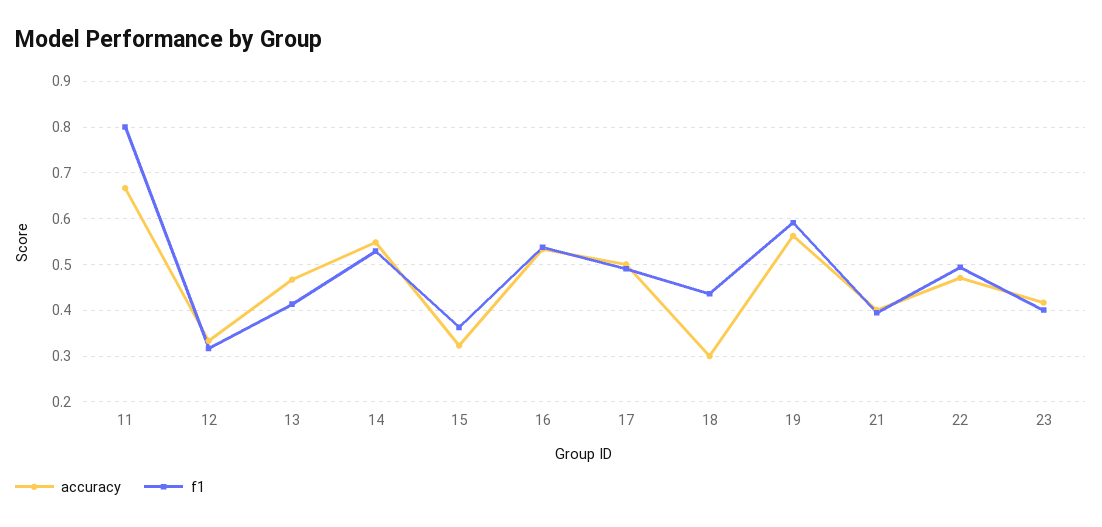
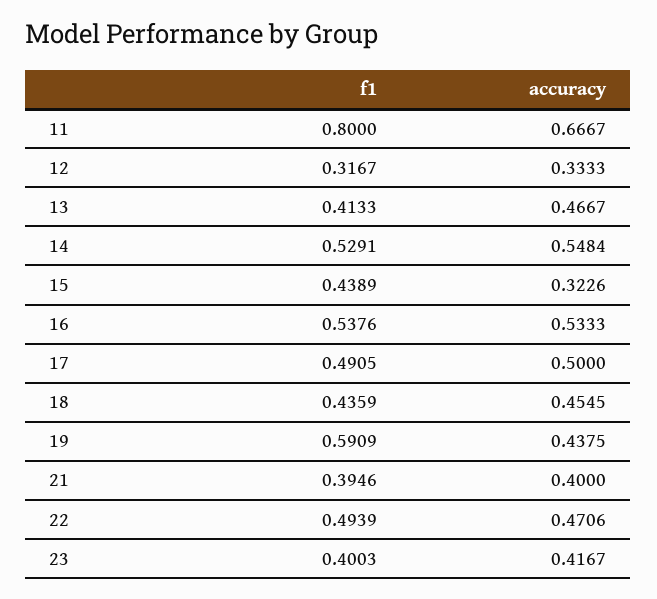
  {
    "accuracy": {
      "11": 0.6667,
      "12": 0.3333,
      "13": 0.4667,
      "14": 0.5484,
      "15": 0.3226,
      "16": 0.5333,
      "17": 0.5,
-     "18": 0.3,
+     "18": 0.4545,
-     "19": 0.56,
+     "19": 0.4375,
      "21": 0.4,
      "22": 0.4706,
      "23": 0.4167
    },
    "f1": {
      "11": 0.8,
      "12": 0.3167,
      "13": 0.4133,
      "14": 0.5291,
-     "15": 0.36,
+     "15": 0.4389,
      "16": 0.5376,
      "17": 0.4905,
      "18": 0.4359,
      "19": 0.5909,
      "21": 0.3946,
      "22": 0.4939,
      "23": 0.4003
    }
  }

